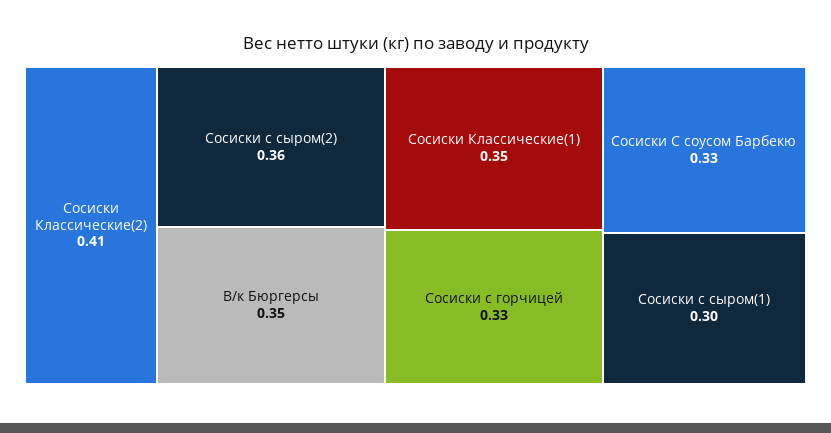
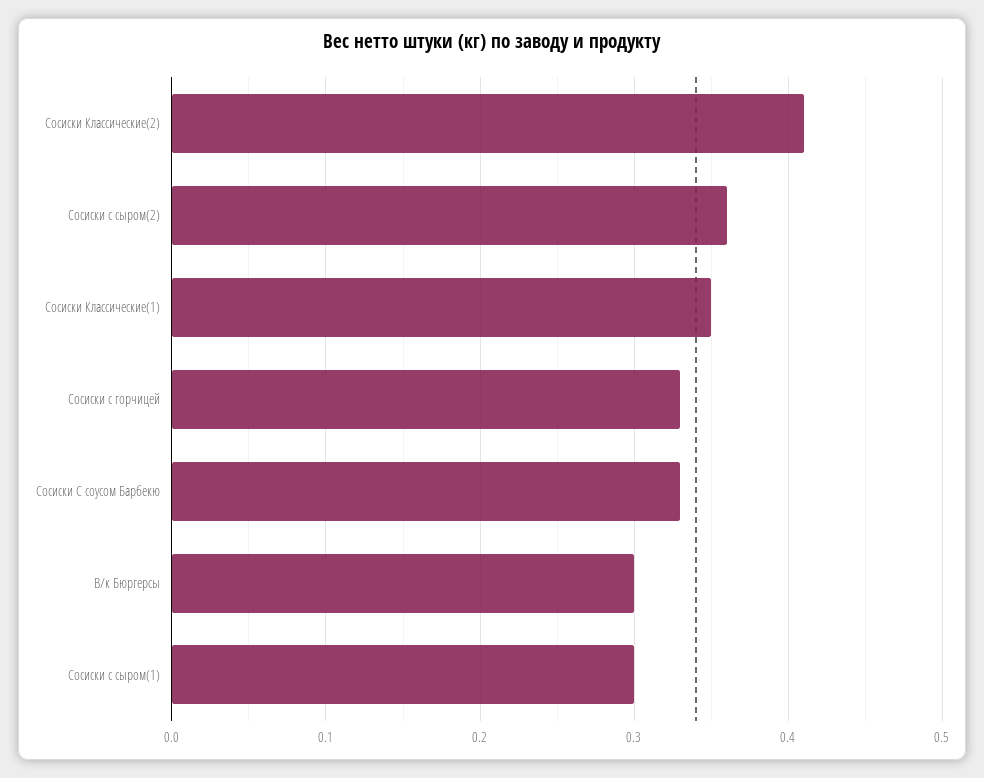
  {
    "Сосиски Классические(2)": 0.41,
    "Сосиски с сыром(2)": 0.36,
-   "В/к Бюргерсы": 0.35,
+   "В/к Бюргерсы": 0.3,
    "Сосиски Классические(1)": 0.35,
    "Сосиски с горчицей": 0.33,
    "Сосиски С соусом Барбекю": 0.33,
    "Сосиски с сыром(1)": 0.3
  }

